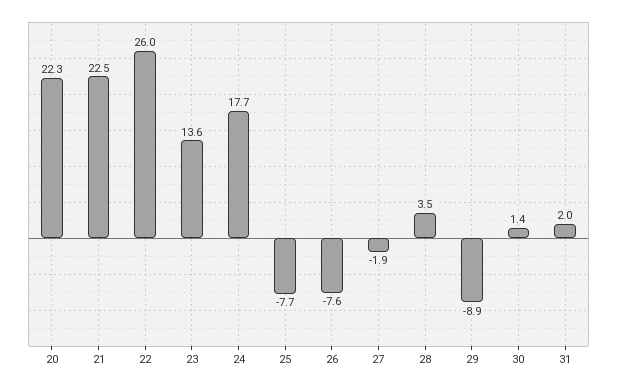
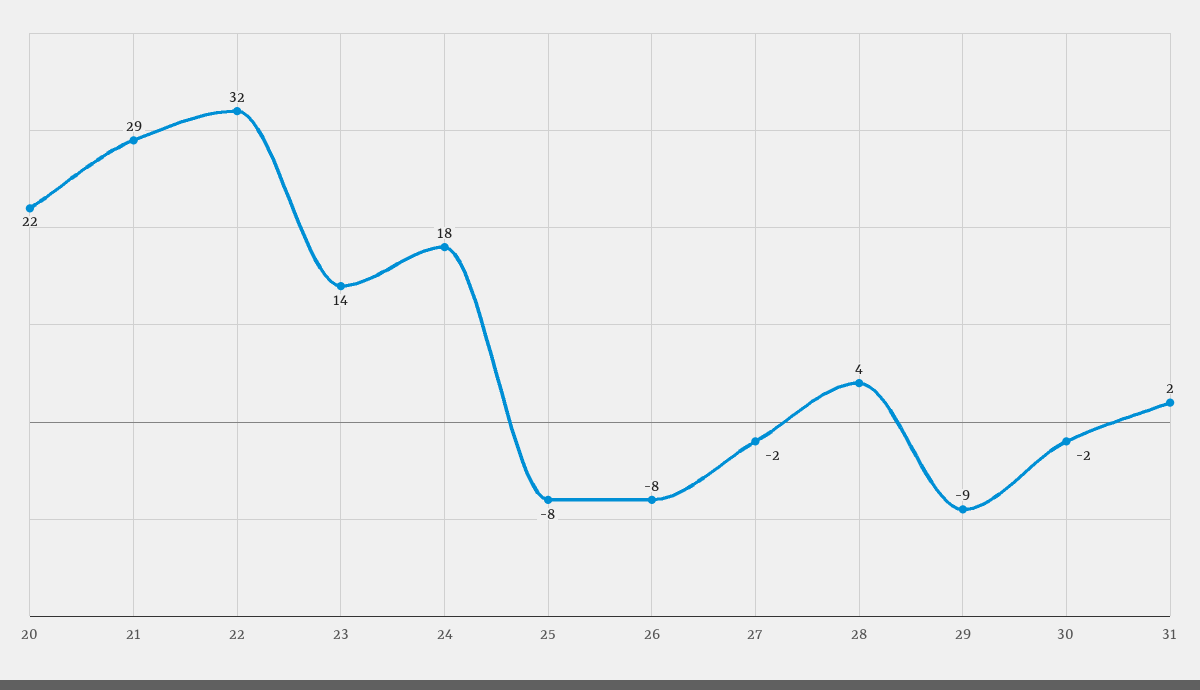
  {
    "20": 22.3,
-   "21": 22.5,
+   "21": 29,
-   "22": 26,
+   "22": 32,
    "23": 13.6,
    "24": 17.7,
    "25": -7.7,
    "26": -7.6,
    "27": -1.9,
    "28": 3.5,
    "29": -8.9,
-   "30": 1.4,
+   "30": -2,
    "31": 2
  }

